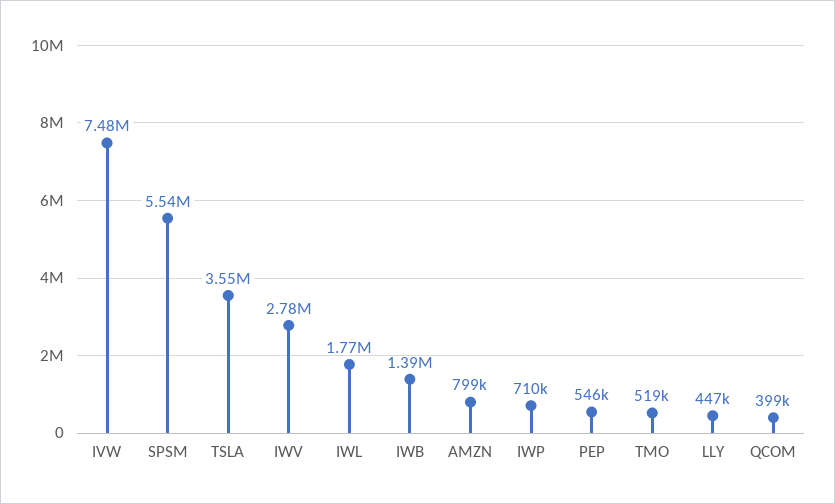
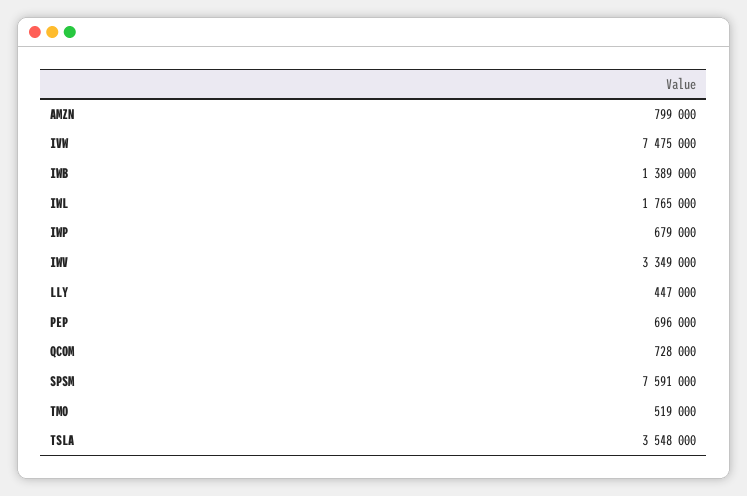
  {
    "IVW": 7475000,
-   "SPSM": 5540000,
+   "SPSM": 7591000,
    "TSLA": 3548000,
-   "IWV": 2780000,
+   "IWV": 3349000,
    "IWL": 1765000,
    "IWB": 1389000,
    "AMZN": 799000,
-   "IWP": 710000,
+   "IWP": 679000,
-   "PEP": 546000,
+   "PEP": 696000,
    "TMO": 519000,
    "LLY": 447000,
-   "QCOM": 399000
+   "QCOM": 728000
  }

